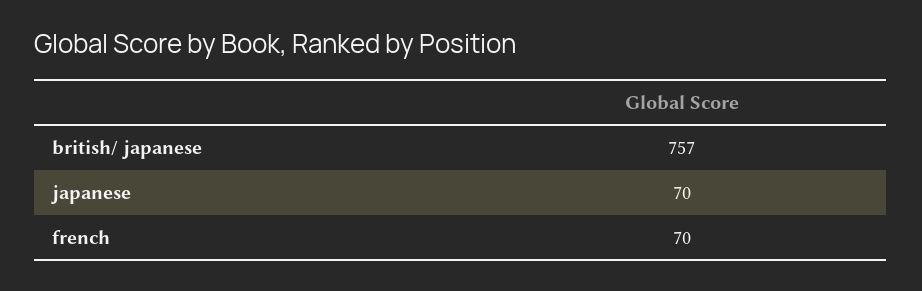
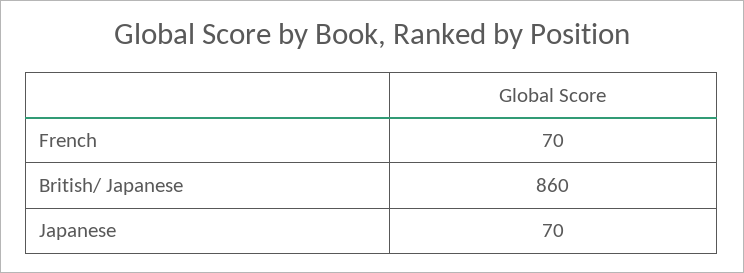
  {
-   "british/ japanese": 757,
+   "british/ japanese": 860,
    "japanese": 70,
    "french": 70
  }

